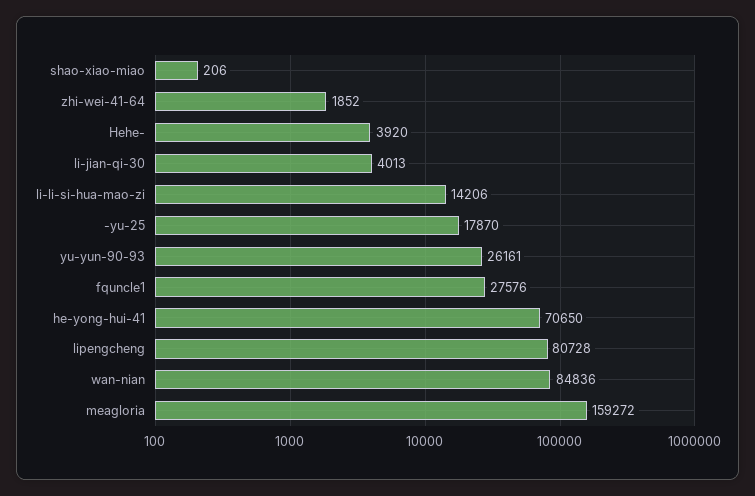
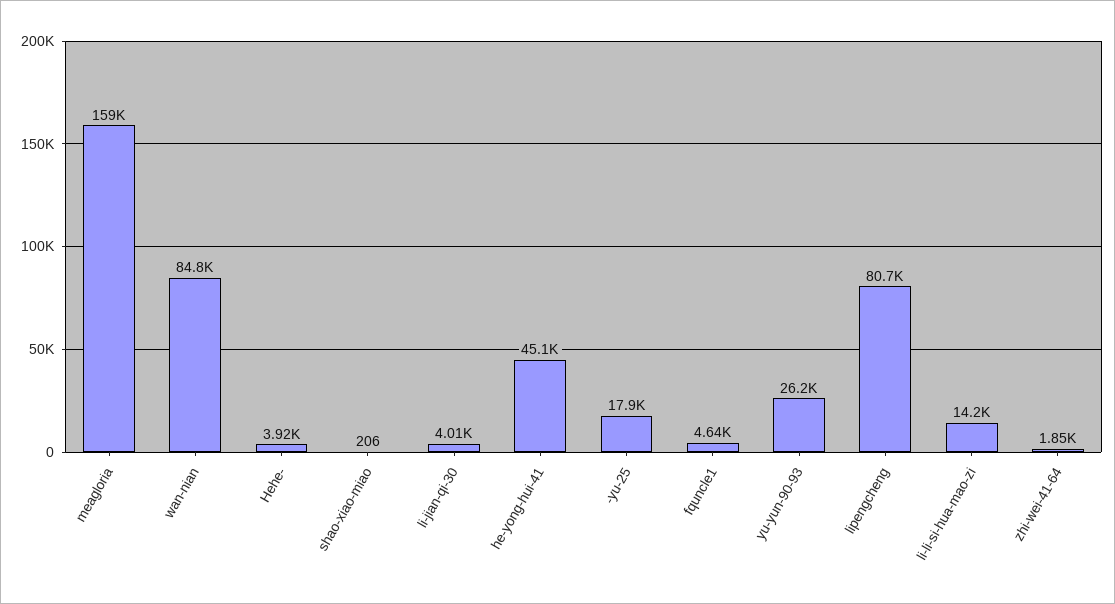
  {
    "shao-xiao-miao": 206,
    "zhi-wei-41-64": 1852,
    "Hehe-": 3920,
    "li-jian-qi-30": 4013,
    "li-li-si-hua-mao-zi": 14206,
    "-yu-25": 17870,
    "yu-yun-90-93": 26161,
-   "fquncle1": 27576,
+   "fquncle1": 4640,
-   "he-yong-hui-41": 70650,
+   "he-yong-hui-41": 45100,
    "lipengcheng": 80728,
    "wan-nian": 84836,
    "meagloria": 159272
  }

